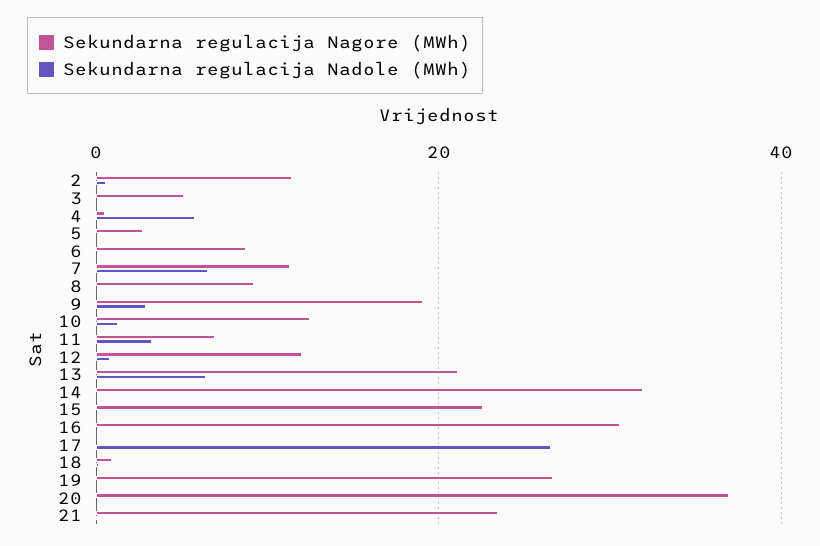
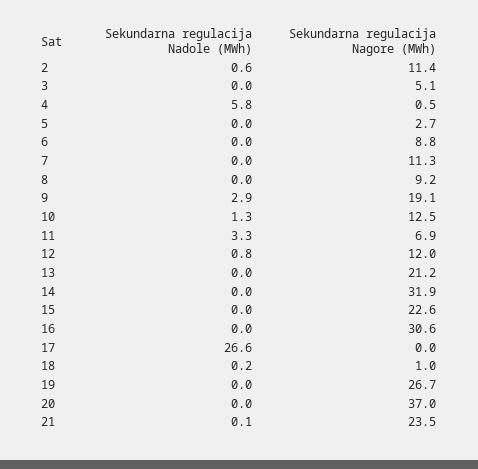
  {
    "Sekundarna regulacija Nagore (MWh)": {
      "2": 11.4,
      "3": 5.1,
      "4": 0.5,
      "5": 2.7,
      "6": 8.8,
      "7": 11.3,
      "8": 9.2,
      "9": 19.1,
      "10": 12.5,
      "11": 6.9,
      "12": 12,
      "13": 21.2,
      "14": 31.9,
      "15": 22.6,
      "16": 30.6,
      "17": 0,
      "18": 1,
      "19": 26.7,
      "20": 37,
      "21": 23.5
    },
    "Sekundarna regulacija Nadole (MWh)": {
      "2": 0.6,
      "3": 0,
      "4": 5.8,
      "5": 0,
      "6": 0,
-     "7": 6,
+     "7": 0,
      "8": 0,
      "9": 2.9,
      "10": 1.3,
      "11": 3.3,
      "12": 0.8,
-     "13": 6,
+     "13": 0,
      "14": 0,
      "15": 0,
      "16": 0,
      "17": 26.6,
      "18": 0.2,
      "19": 0,
      "20": 0,
      "21": 0.1
    }
  }

